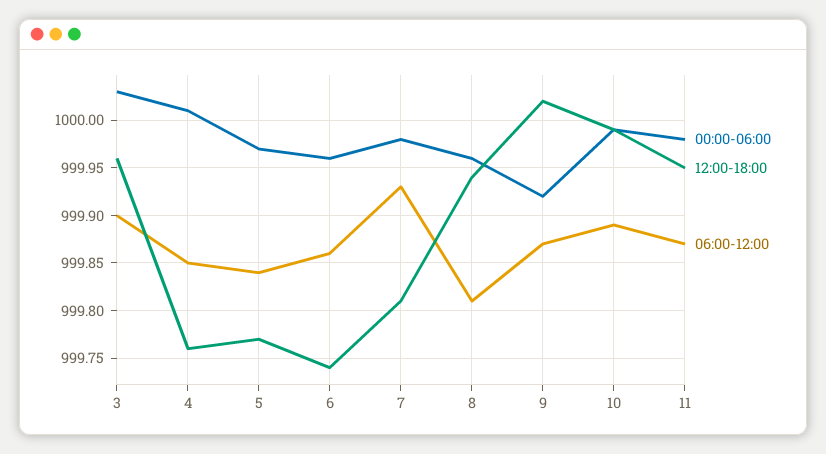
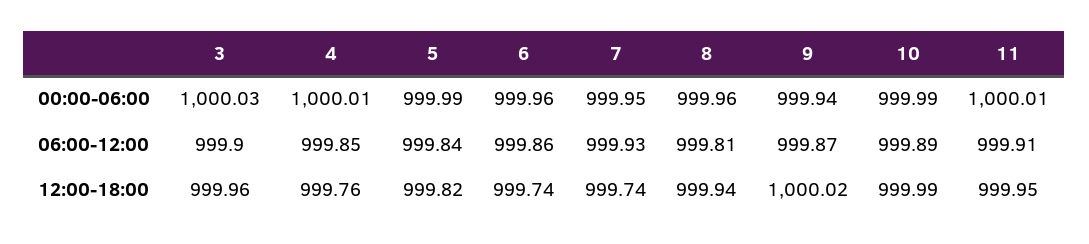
  {
    "00:00-06:00": {
      "3": 1000.03,
      "4": 1000.01,
-     "5": 999.97,
+     "5": 999.99,
      "6": 999.96,
-     "7": 999.98,
+     "7": 999.95,
      "8": 999.96,
-     "9": 999.92,
+     "9": 999.94,
      "10": 999.99,
-     "11": 999.98
+     "11": 1000.01
    },
    "12:00-18:00": {
      "3": 999.96,
      "4": 999.76,
-     "5": 999.77,
+     "5": 999.82,
      "6": 999.74,
-     "7": 999.81,
+     "7": 999.74,
      "8": 999.94,
      "9": 1000.02,
      "10": 999.99,
      "11": 999.95
    },
    "06:00-12:00": {
      "3": 999.9,
      "4": 999.85,
      "5": 999.84,
      "6": 999.86,
      "7": 999.93,
      "8": 999.81,
      "9": 999.87,
      "10": 999.89,
-     "11": 999.87
+     "11": 999.91
    }
  }

